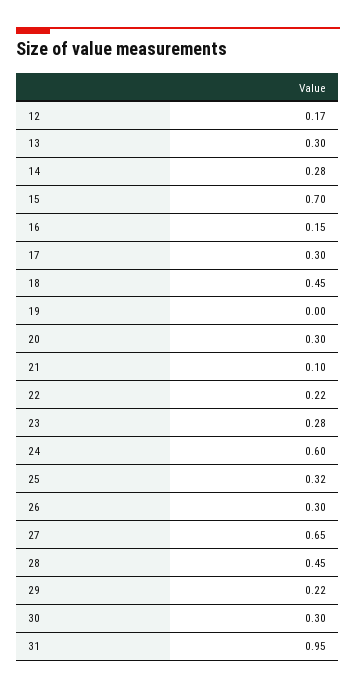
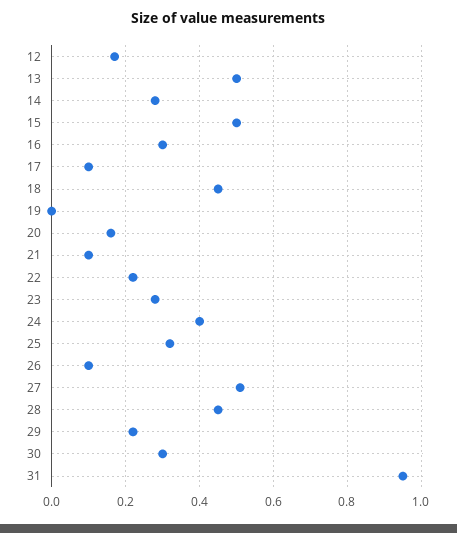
  {
    "12": 0.17,
-   "13": 0.3,
+   "13": 0.5,
    "14": 0.28,
-   "15": 0.7,
+   "15": 0.5,
-   "16": 0.15,
+   "16": 0.3,
-   "17": 0.3,
+   "17": 0.1,
    "18": 0.45,
    "19": 0,
-   "20": 0.3,
+   "20": 0.15,
    "21": 0.1,
    "22": 0.22,
    "23": 0.28,
-   "24": 0.6,
+   "24": 0.4,
    "25": 0.32,
-   "26": 0.3,
+   "26": 0.1,
-   "27": 0.65,
+   "27": 0.5,
    "28": 0.45,
    "29": 0.22,
    "30": 0.3,
    "31": 0.95
  }

